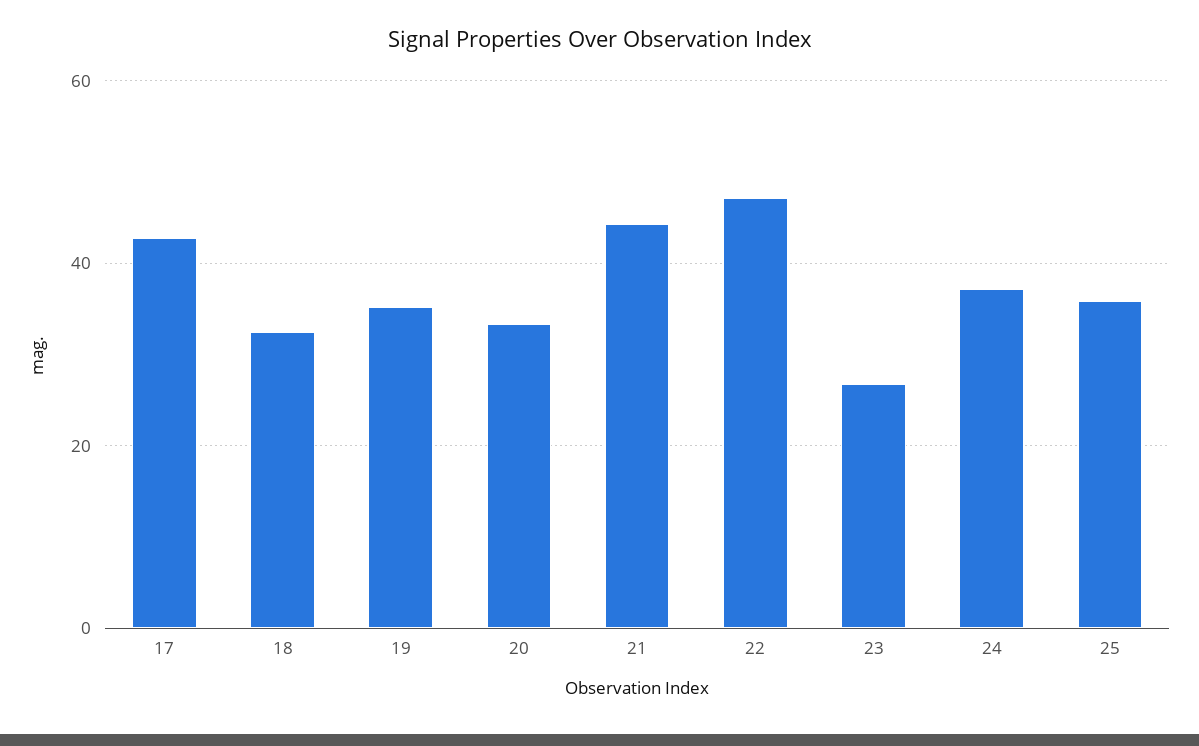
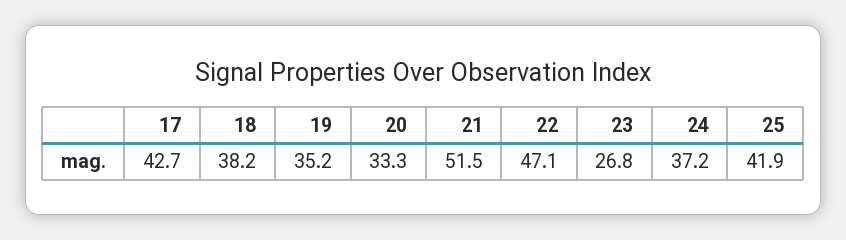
  {
    "17": 42.7,
-   "18": 32,
+   "18": 38.2,
    "19": 35.2,
    "20": 33.3,
-   "21": 44,
+   "21": 51.5,
    "22": 47.1,
    "23": 26.8,
    "24": 37.2,
-   "25": 36
+   "25": 41.9
  }

